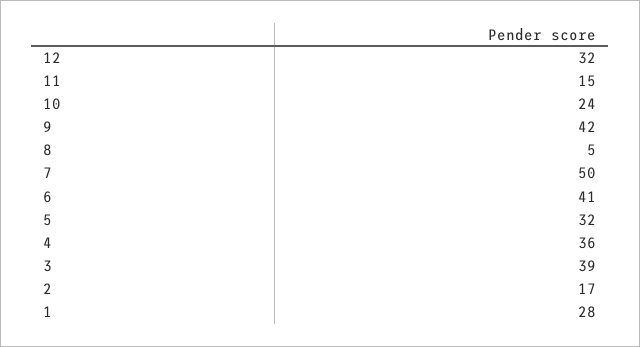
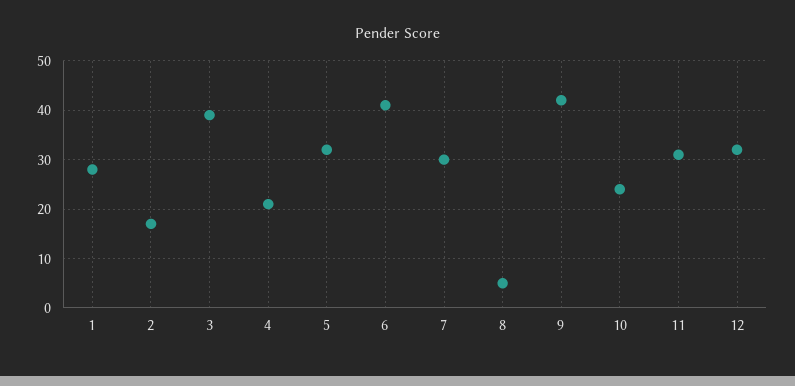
  {
    "12": 32,
-   "11": 15,
+   "11": 30,
    "10": 24,
    "9": 42,
    "8": 5,
-   "7": 50,
+   "7": 30,
    "6": 41,
    "5": 32,
-   "4": 36,
+   "4": 20,
    "3": 39,
    "2": 17,
    "1": 28
  }

